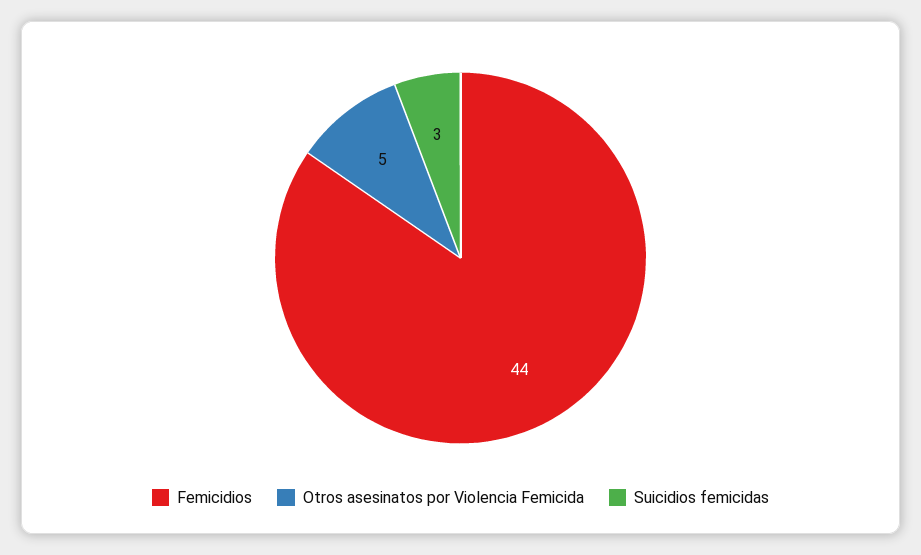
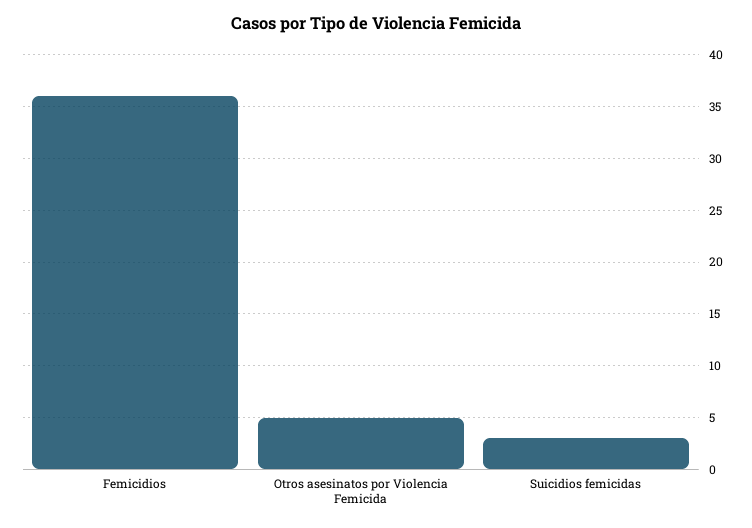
  {
-   "Femicidios": 44,
+   "Femicidios": 36,
    "Otros asesinatos por Violencia Femicida": 5,
    "Suicidios femicidas": 3
  }

